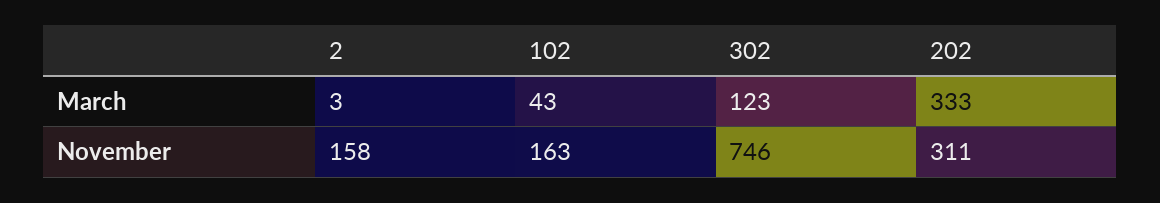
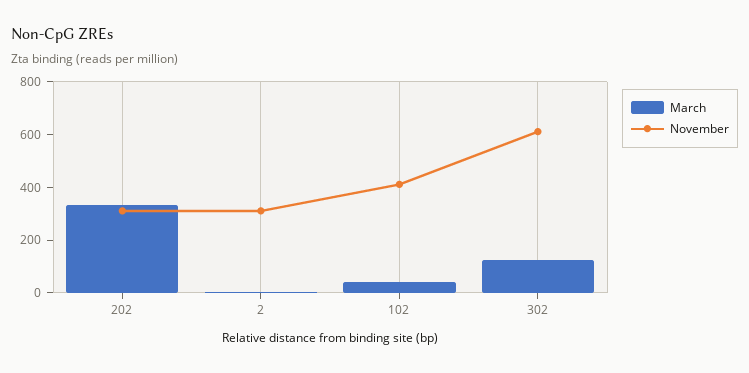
  {
    "March": {
      "2": 3,
      "102": 43,
      "302": 123,
      "202": 333
    },
    "November": {
-     "2": 158,
+     "2": 300,
-     "102": 163,
+     "102": 400,
-     "302": 746,
+     "302": 600,
      "202": 311
    }
  }

